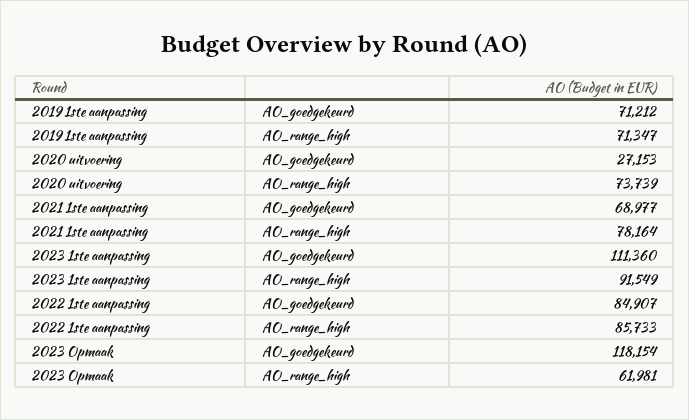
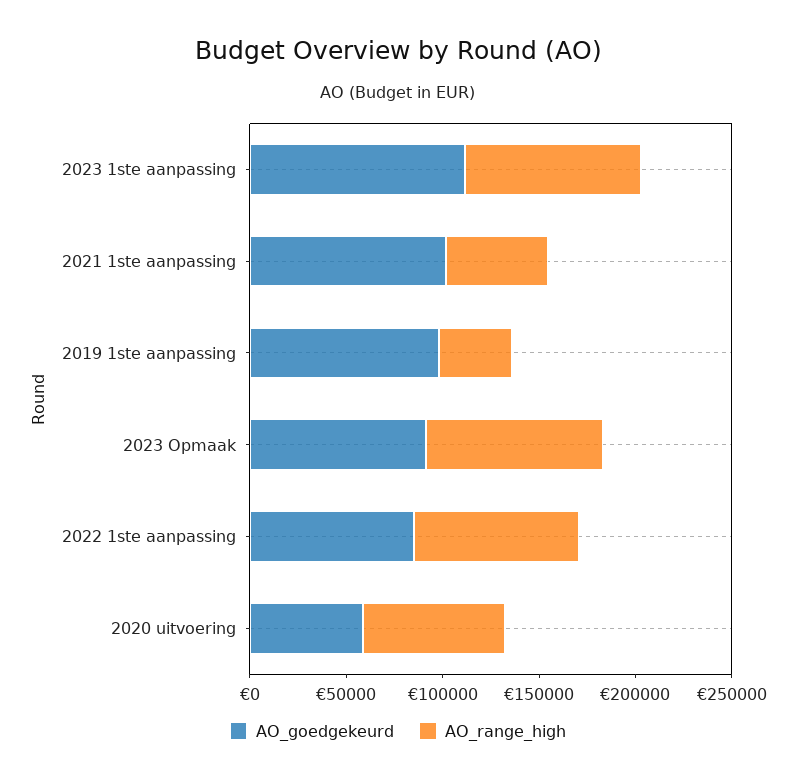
  {
    "AO_goedgekeurd": {
-     "2019 1ste aanpassing": 71212,
+     "2019 1ste aanpassing": 100000,
-     "2020 uitvoering": 27153,
+     "2020 uitvoering": 60000,
-     "2021 1ste aanpassing": 68977,
+     "2021 1ste aanpassing": 100000,
      "2023 1ste aanpassing": 111360,
      "2022 1ste aanpassing": 84907,
-     "2023 Opmaak": 118154
+     "2023 Opmaak": 90000
    },
    "AO_range_high": {
-     "2019 1ste aanpassing": 71347,
+     "2019 1ste aanpassing": 40000,
      "2020 uitvoering": 73739,
-     "2021 1ste aanpassing": 78164,
+     "2021 1ste aanpassing": 50000,
      "2023 1ste aanpassing": 91549,
      "2022 1ste aanpassing": 85733,
-     "2023 Opmaak": 61981
+     "2023 Opmaak": 90000
    }
  }

